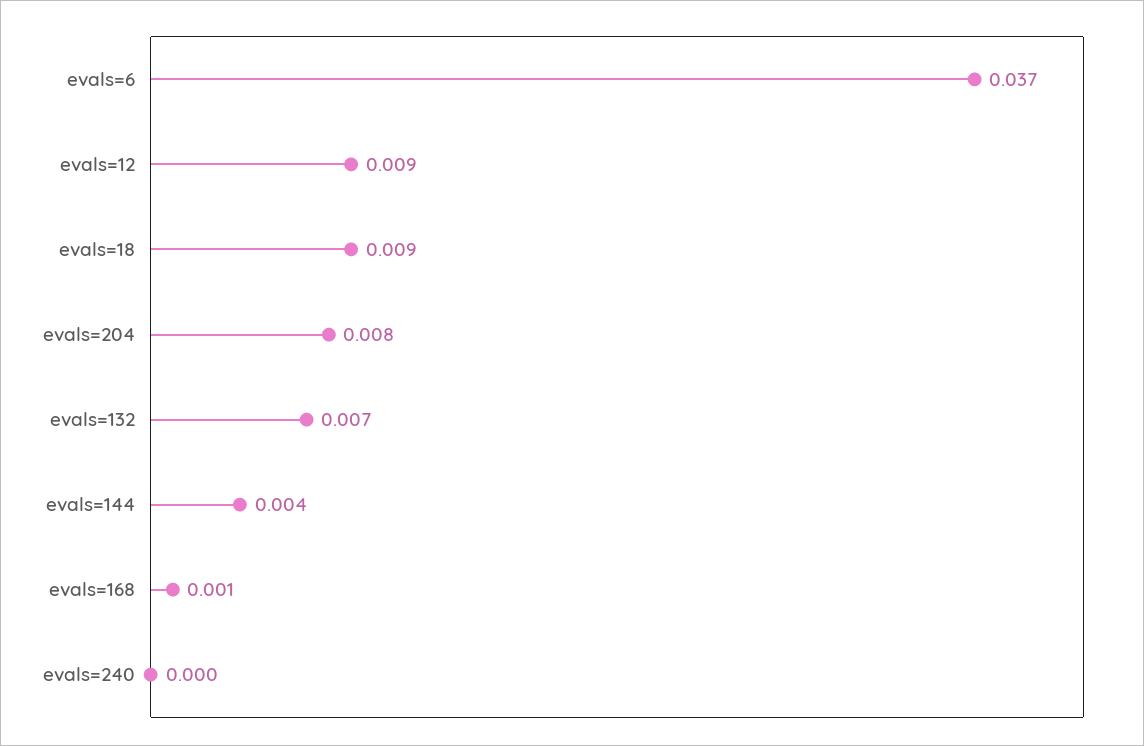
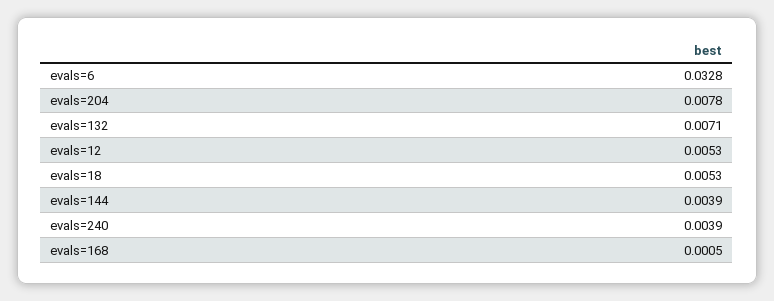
  {
-   "evals=6": 0.037,
+   "evals=6": 0.0328,
-   "evals=12": 0.009,
+   "evals=12": 0.0053,
-   "evals=18": 0.009,
+   "evals=18": 0.0053,
    "evals=204": 0.0078,
    "evals=132": 0.0071,
    "evals=144": 0.0039,
    "evals=168": 0.0005,
-   "evals=240": 0
+   "evals=240": 0.0039
  }

